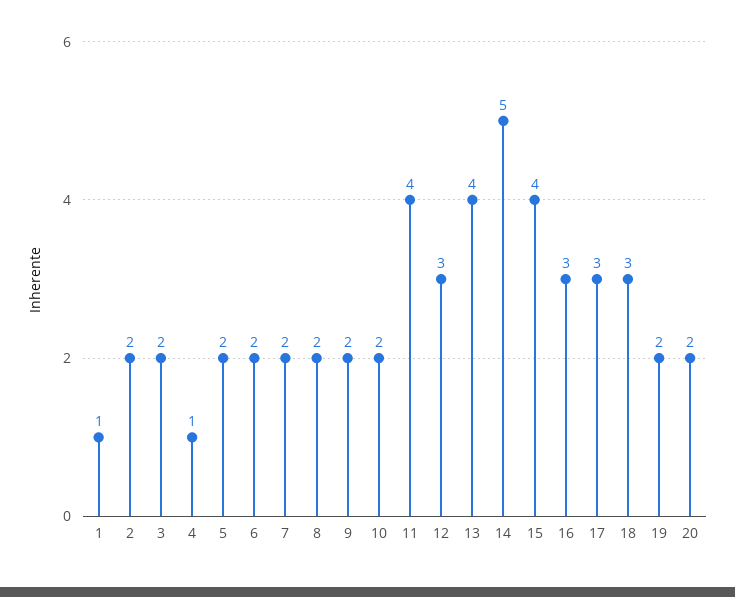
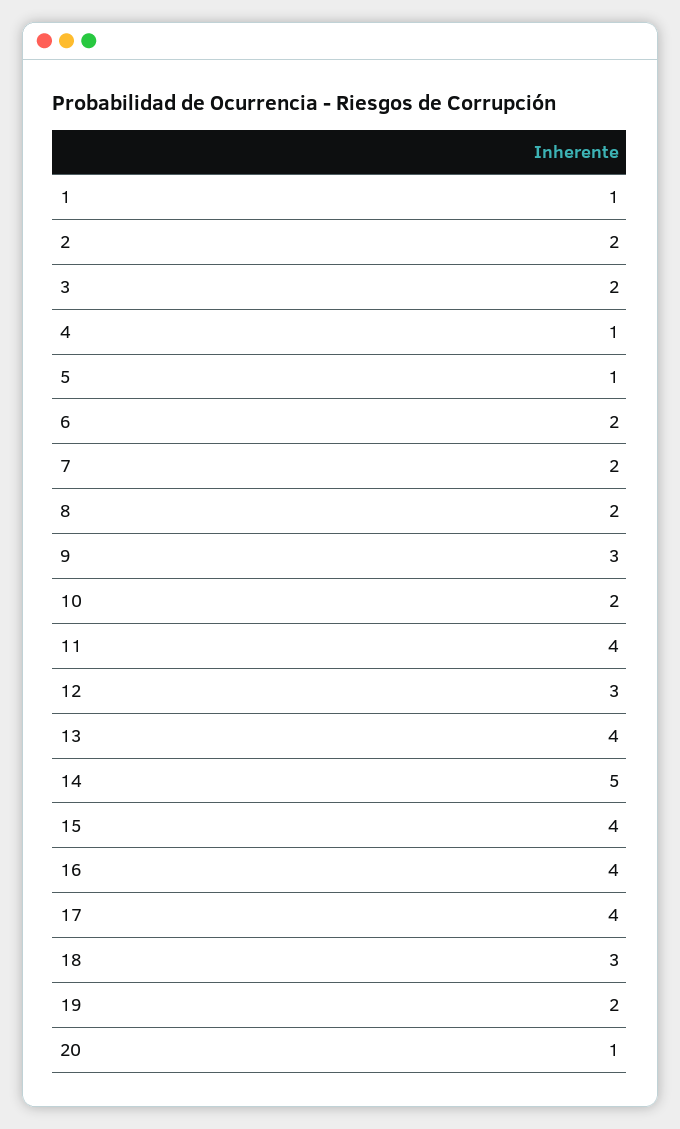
  {
    "1": 1,
    "2": 2,
    "3": 2,
    "4": 1,
-   "5": 2,
+   "5": 1,
    "6": 2,
    "7": 2,
    "8": 2,
-   "9": 2,
+   "9": 3,
    "10": 2,
    "11": 4,
    "12": 3,
    "13": 4,
    "14": 5,
    "15": 4,
-   "16": 3,
+   "16": 4,
-   "17": 3,
+   "17": 4,
    "18": 3,
    "19": 2,
-   "20": 2
+   "20": 1
  }

